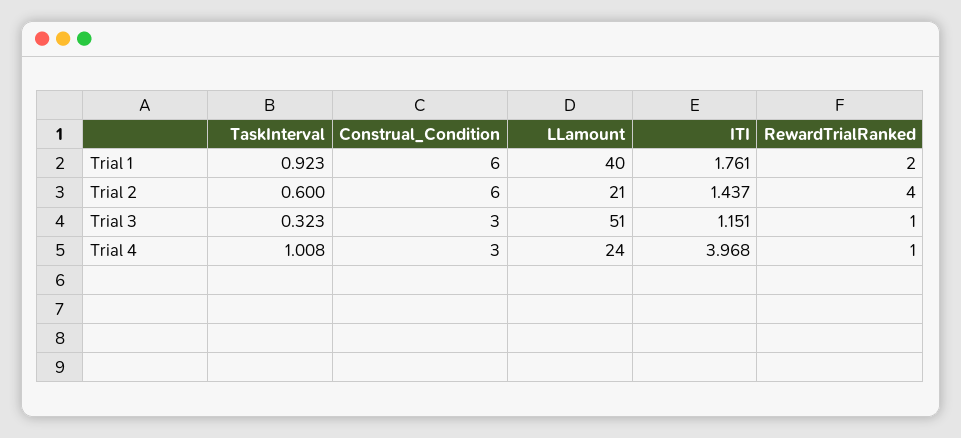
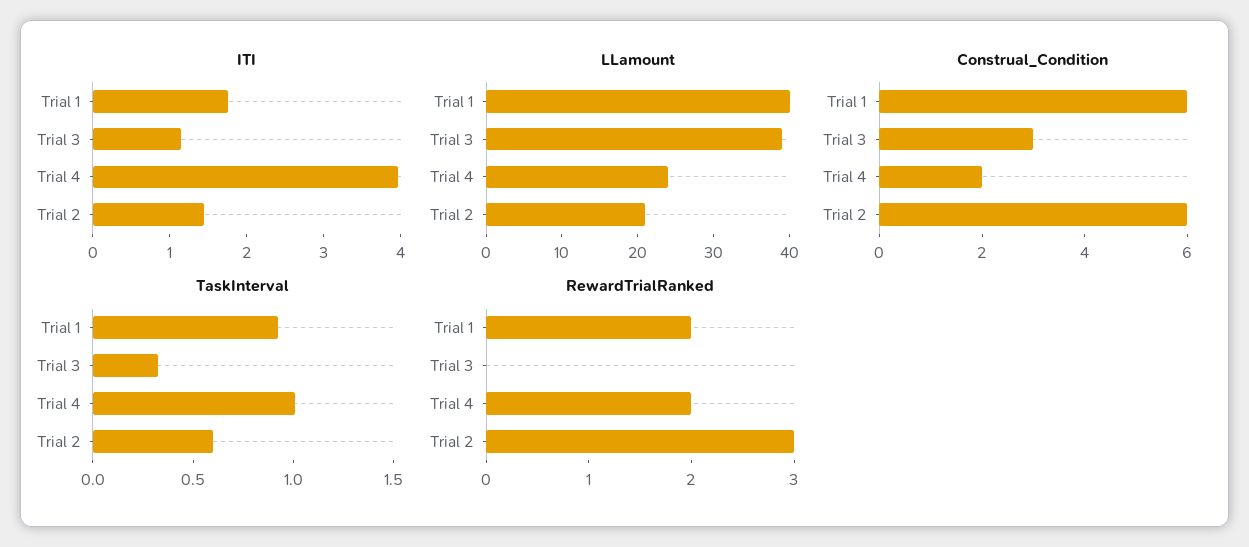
  {
    "TaskInterval": {
      "Trial 1": 0.923,
      "Trial 2": 0.6,
      "Trial 3": 0.323,
      "Trial 4": 1.008
    },
    "Construal_Condition": {
      "Trial 1": 6,
      "Trial 2": 6,
      "Trial 3": 3,
-     "Trial 4": 3
+     "Trial 4": 2
    },
    "LLamount": {
      "Trial 1": 40,
      "Trial 2": 21,
-     "Trial 3": 51,
+     "Trial 3": 40,
      "Trial 4": 24
    },
    "ITI": {
      "Trial 1": 1.761,
      "Trial 2": 1.437,
      "Trial 3": 1.151,
      "Trial 4": 3.968
    },
    "RewardTrialRanked": {
      "Trial 1": 2,
-     "Trial 2": 4,
+     "Trial 2": 3,
-     "Trial 3": 1,
+     "Trial 3": 0,
-     "Trial 4": 1
+     "Trial 4": 2
    }
  }

